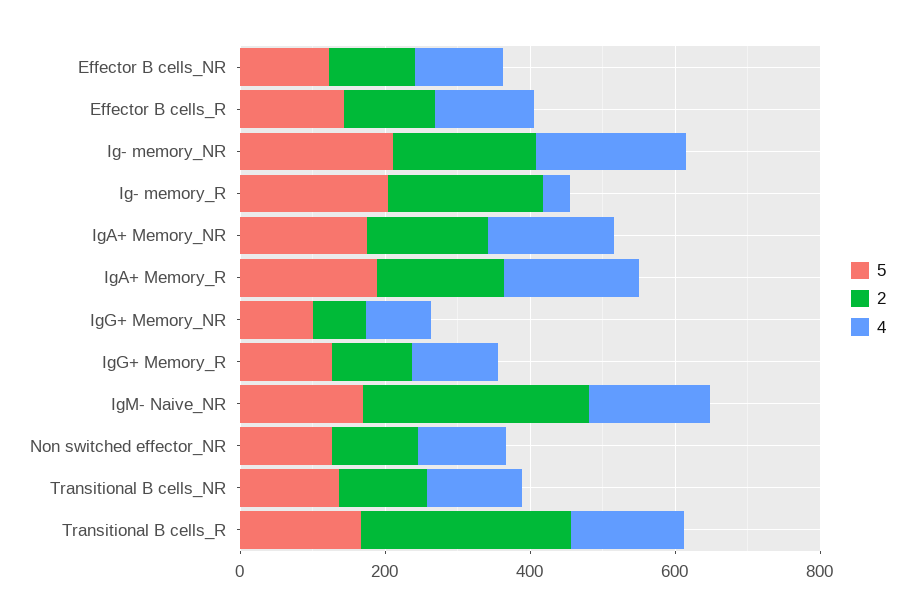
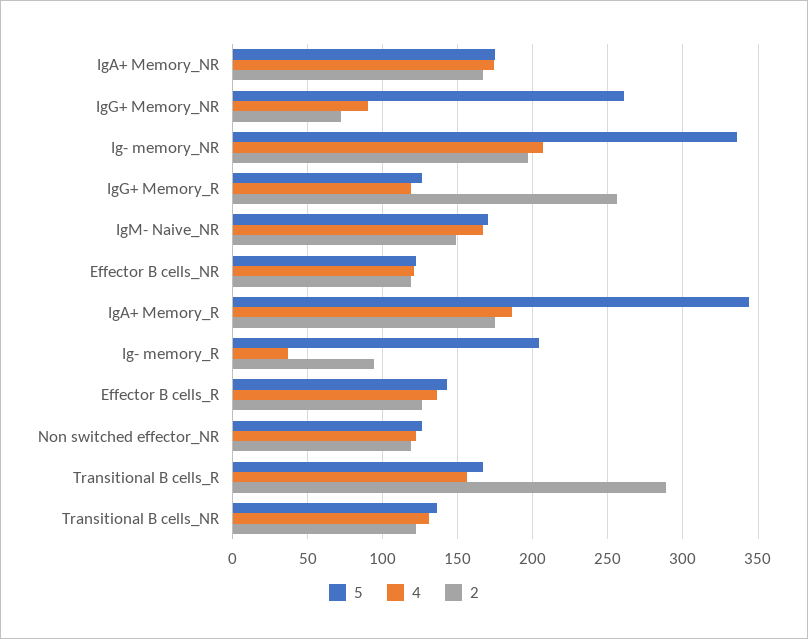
  {
    "5": {
      "Effector B cells_NR": 120,
      "Effector B cells_R": 145,
-     "Ig- memory_NR": 200,
+     "Ig- memory_NR": 335,
      "Ig- memory_R": 205,
      "IgA+ Memory_NR": 175,
-     "IgA+ Memory_R": 200,
+     "IgA+ Memory_R": 345,
-     "IgG+ Memory_NR": 100,
+     "IgG+ Memory_NR": 260,
      "IgG+ Memory_R": 125,
      "IgM- Naive_NR": 170,
      "Non switched effector_NR": 125,
      "Transitional B cells_NR": 135,
      "Transitional B cells_R": 165
    },
    "2": {
      "Effector B cells_NR": 120,
      "Effector B cells_R": 125,
      "Ig- memory_NR": 195,
-     "Ig- memory_R": 200,
+     "Ig- memory_R": 95,
      "IgA+ Memory_NR": 165,
      "IgA+ Memory_R": 175,
      "IgG+ Memory_NR": 70,
-     "IgG+ Memory_R": 100,
+     "IgG+ Memory_R": 255,
-     "IgM- Naive_NR": 300,
+     "IgM- Naive_NR": 150,
      "Non switched effector_NR": 120,
      "Transitional B cells_NR": 120,
      "Transitional B cells_R": 290
    },
    "4": {
      "Effector B cells_NR": 120,
      "Effector B cells_R": 135,
      "Ig- memory_NR": 205,
      "Ig- memory_R": 35,
      "IgA+ Memory_NR": 175,
      "IgA+ Memory_R": 185,
      "IgG+ Memory_NR": 90,
      "IgG+ Memory_R": 120,
      "IgM- Naive_NR": 165,
      "Non switched effector_NR": 120,
      "Transitional B cells_NR": 130,
      "Transitional B cells_R": 155
    }
  }

